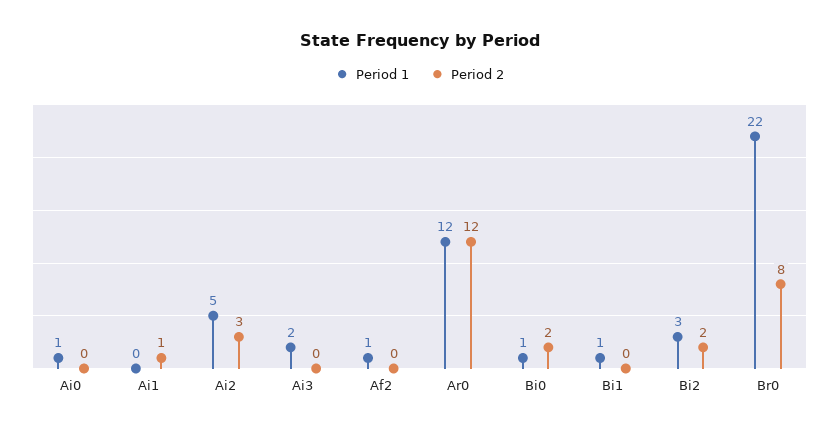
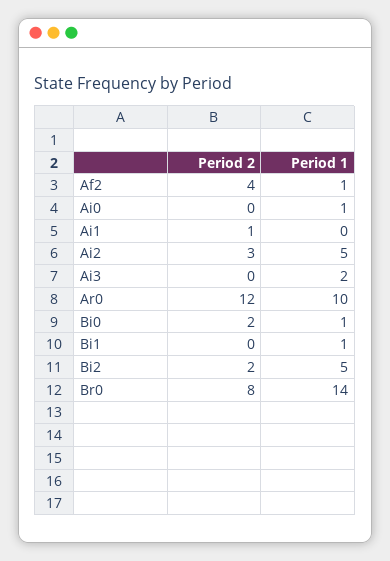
  {
    "Period 1": {
      "Ai0": 1,
      "Ai1": 0,
      "Ai2": 5,
      "Ai3": 2,
      "Af2": 1,
-     "Ar0": 12,
+     "Ar0": 10,
      "Bi0": 1,
      "Bi1": 1,
-     "Bi2": 3,
+     "Bi2": 5,
-     "Br0": 22
+     "Br0": 14
    },
    "Period 2": {
      "Ai0": 0,
      "Ai1": 1,
      "Ai2": 3,
      "Ai3": 0,
-     "Af2": 0,
+     "Af2": 4,
      "Ar0": 12,
      "Bi0": 2,
      "Bi1": 0,
      "Bi2": 2,
      "Br0": 8
    }
  }

